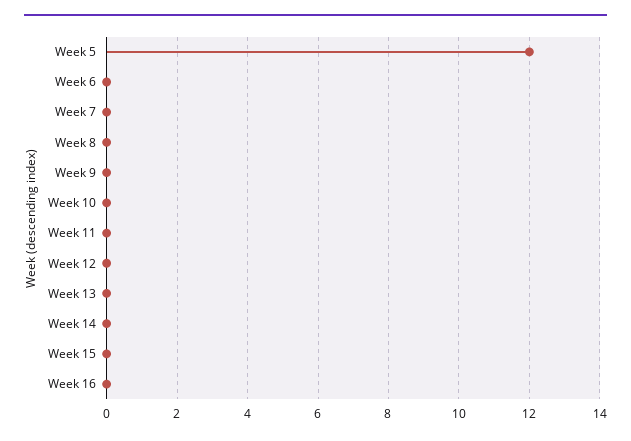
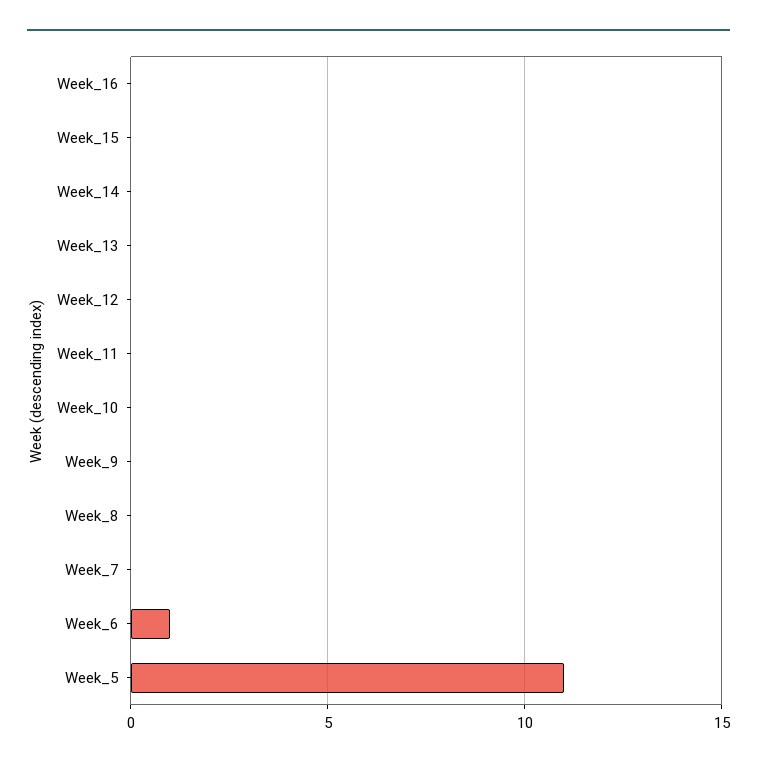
  {
-   "Week 5": 12,
+   "Week 5": 11,
-   "Week 6": 0,
+   "Week 6": 1,
    "Week 7": 0,
    "Week 8": 0,
    "Week 9": 0,
    "Week 10": 0,
    "Week 11": 0,
    "Week 12": 0,
    "Week 13": 0,
    "Week 14": 0,
    "Week 15": 0,
    "Week 16": 0
  }

